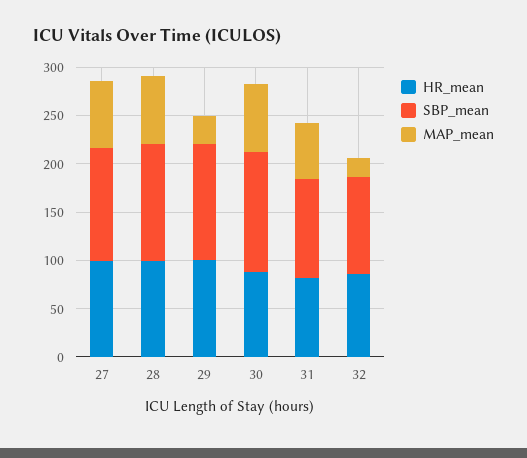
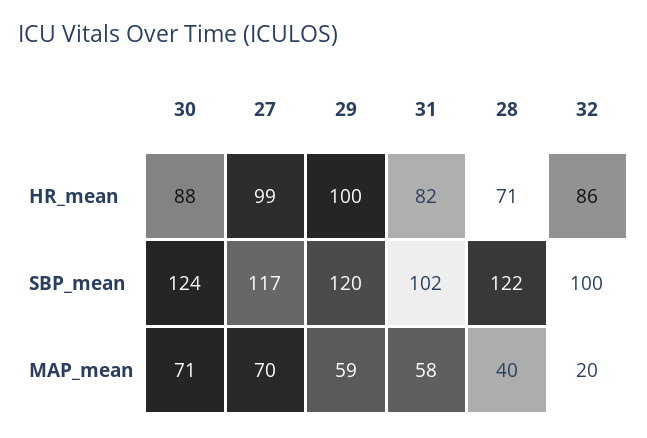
  {
    "HR_mean": {
      "27": 99,
-     "28": 100,
+     "28": 71,
      "29": 100,
      "30": 88,
      "31": 82,
      "32": 86
    },
    "SBP_mean": {
      "27": 117,
      "28": 122,
      "29": 120,
      "30": 124,
      "31": 102,
      "32": 100
    },
    "MAP_mean": {
      "27": 70,
-     "28": 70,
+     "28": 40,
-     "29": 30,
+     "29": 59,
      "30": 71,
      "31": 58,
      "32": 20
    }
  }

